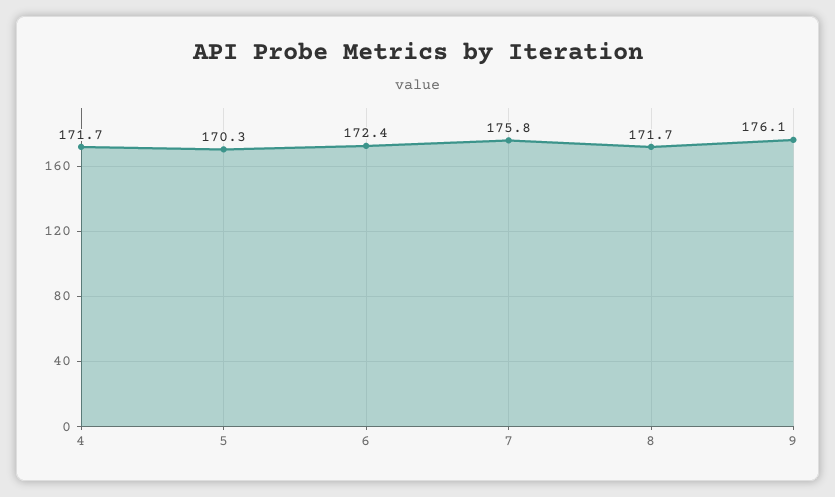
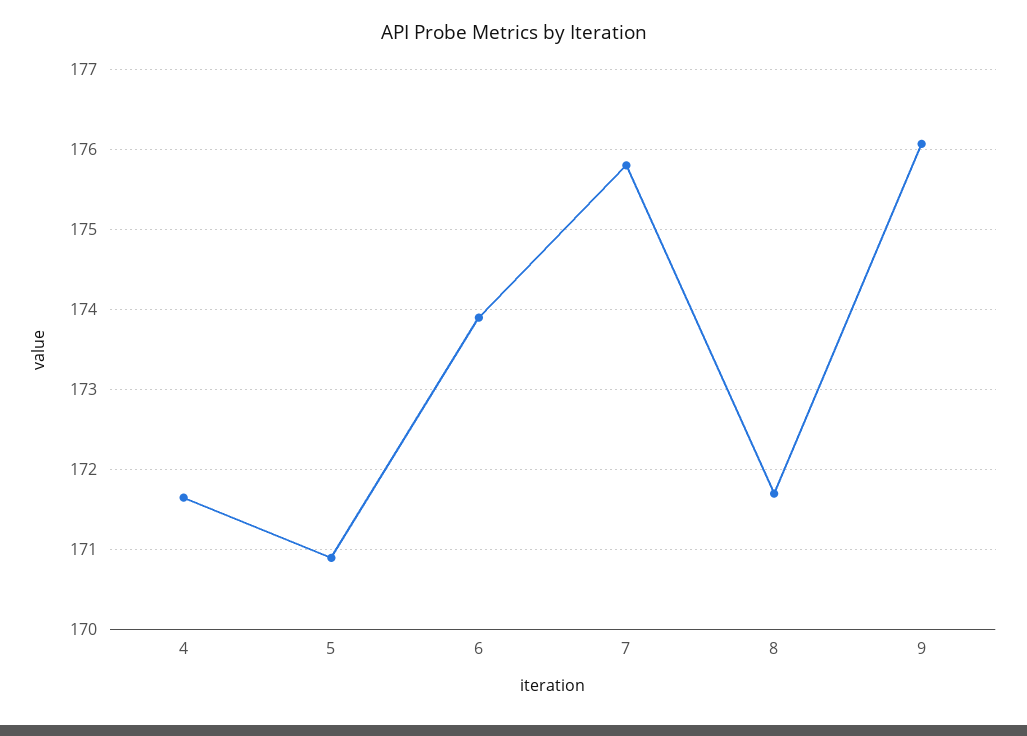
  {
    "4": 171.7,
-   "5": 170.3,
+   "5": 170.9,
-   "6": 172.4,
+   "6": 173.9,
    "7": 175.8,
    "8": 171.7,
    "9": 176.1
  }

